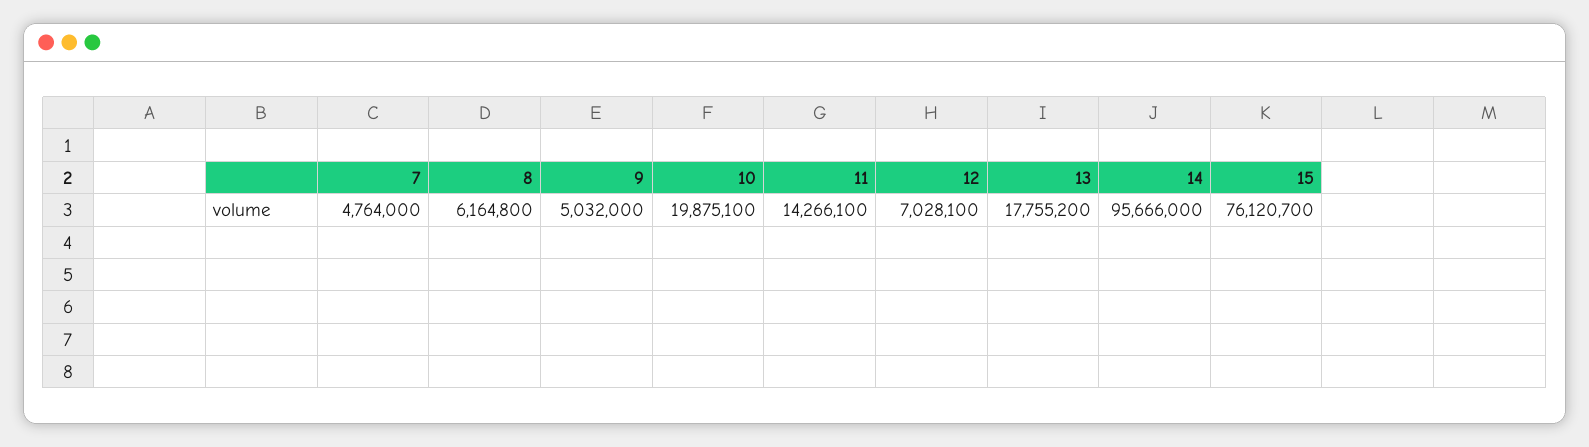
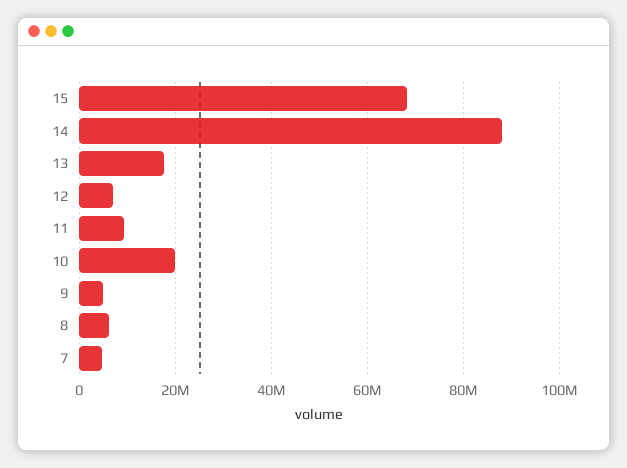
  {
    "7": 4764000,
    "8": 6164800,
    "9": 5032000,
    "10": 19875100,
-   "11": 14266100,
+   "11": 10000000,
    "12": 7028100,
    "13": 17755200,
-   "14": 95666000,
+   "14": 88000000,
-   "15": 76120700
+   "15": 68000000
  }

